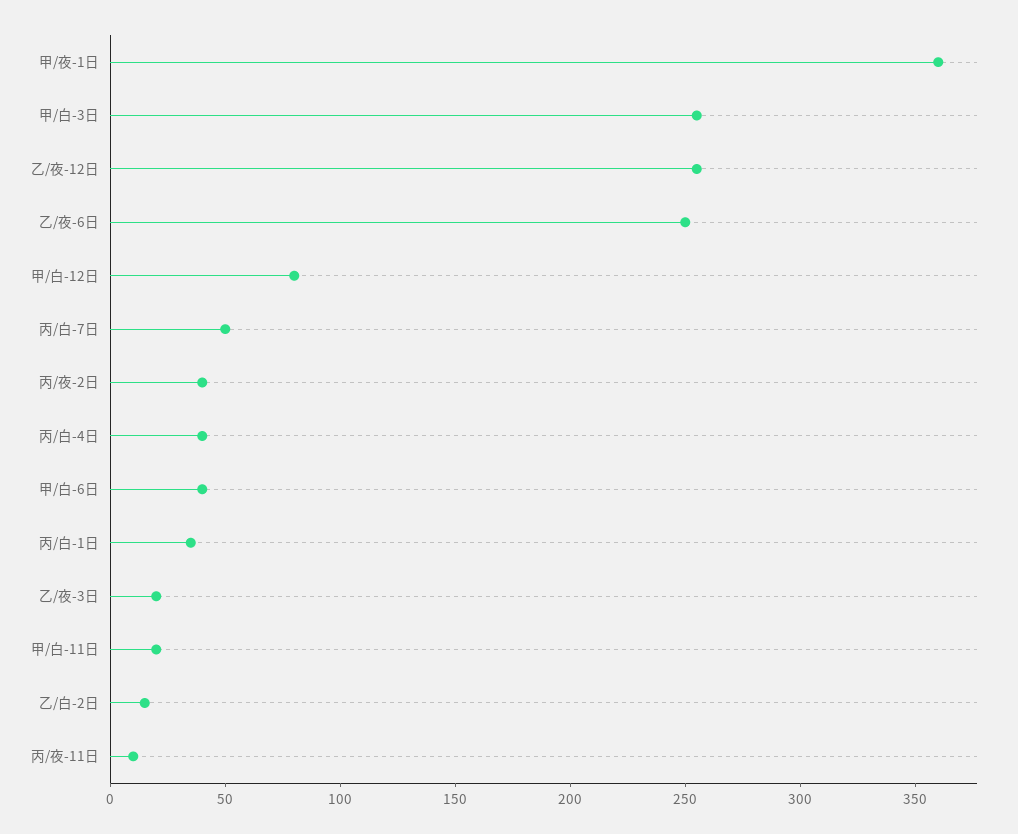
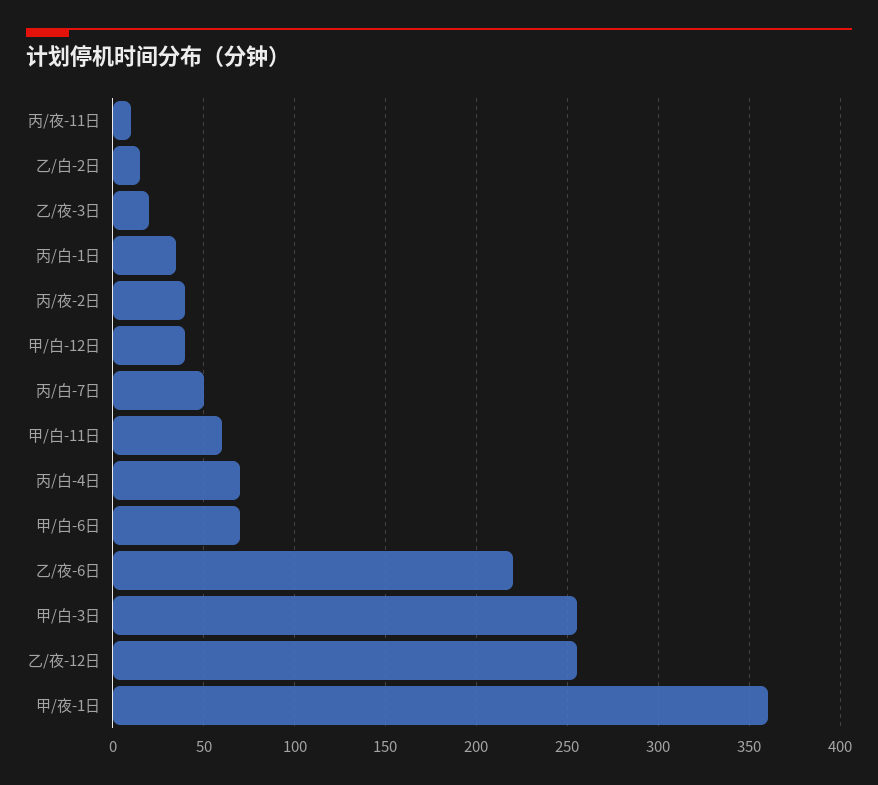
  {
    "甲/夜-1日": 360,
    "甲/白-3日": 255,
    "乙/夜-12日": 255,
-   "乙/夜-6日": 250,
+   "乙/夜-6日": 220,
-   "甲/白-12日": 80,
+   "甲/白-12日": 40,
    "丙/白-7日": 50,
    "丙/夜-2日": 40,
-   "丙/白-4日": 40,
+   "丙/白-4日": 70,
-   "甲/白-6日": 40,
+   "甲/白-6日": 70,
    "丙/白-1日": 35,
    "乙/夜-3日": 20,
-   "甲/白-11日": 20,
+   "甲/白-11日": 60,
    "乙/白-2日": 15,
    "丙/夜-11日": 10
  }

